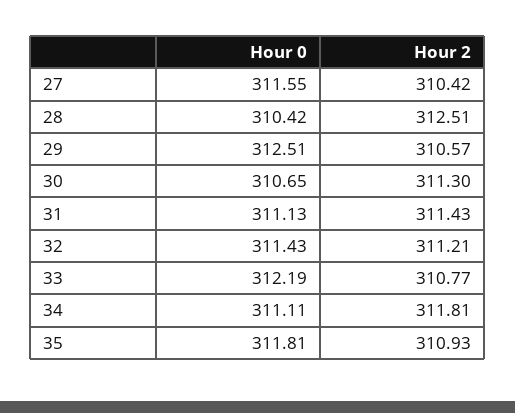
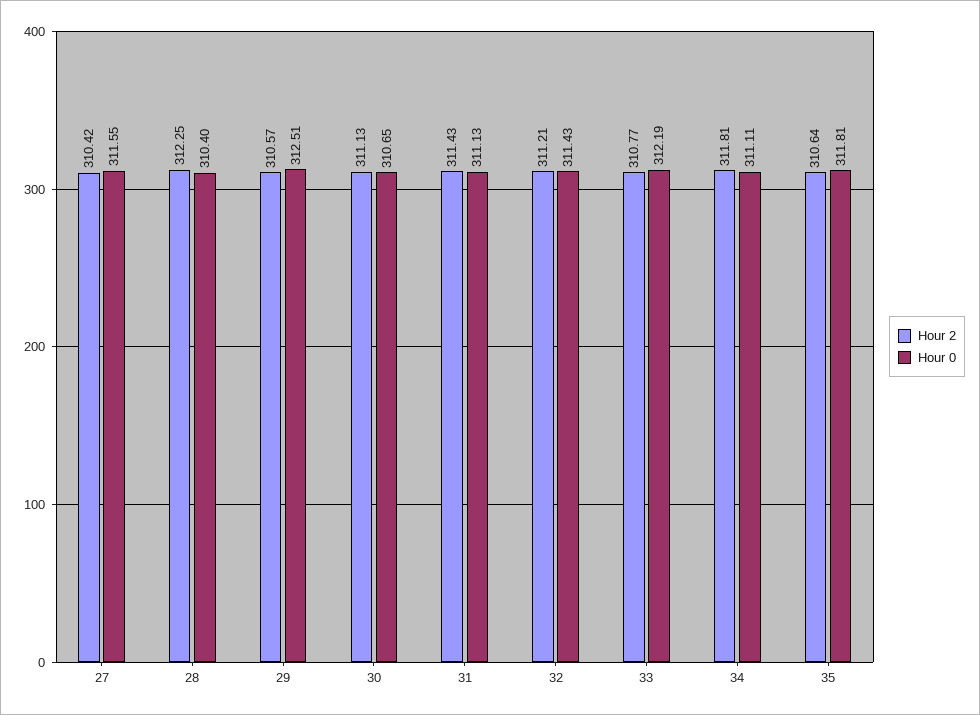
  {
    "Hour 0": {
      "27": 311.55,
-     "28": 310.42,
+     "28": 310.4,
      "29": 312.51,
      "30": 310.65,
      "31": 311.13,
      "32": 311.43,
      "33": 312.19,
      "34": 311.11,
      "35": 311.81
    },
    "Hour 2": {
      "27": 310.42,
-     "28": 312.51,
+     "28": 312.25,
      "29": 310.57,
-     "30": 311.3,
+     "30": 311.13,
      "31": 311.43,
      "32": 311.21,
      "33": 310.77,
      "34": 311.81,
-     "35": 310.93
+     "35": 310.64
    }
  }

